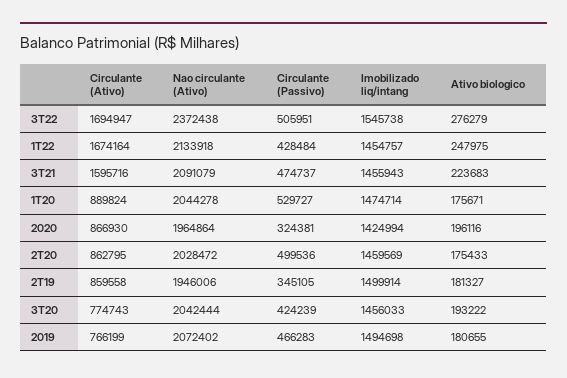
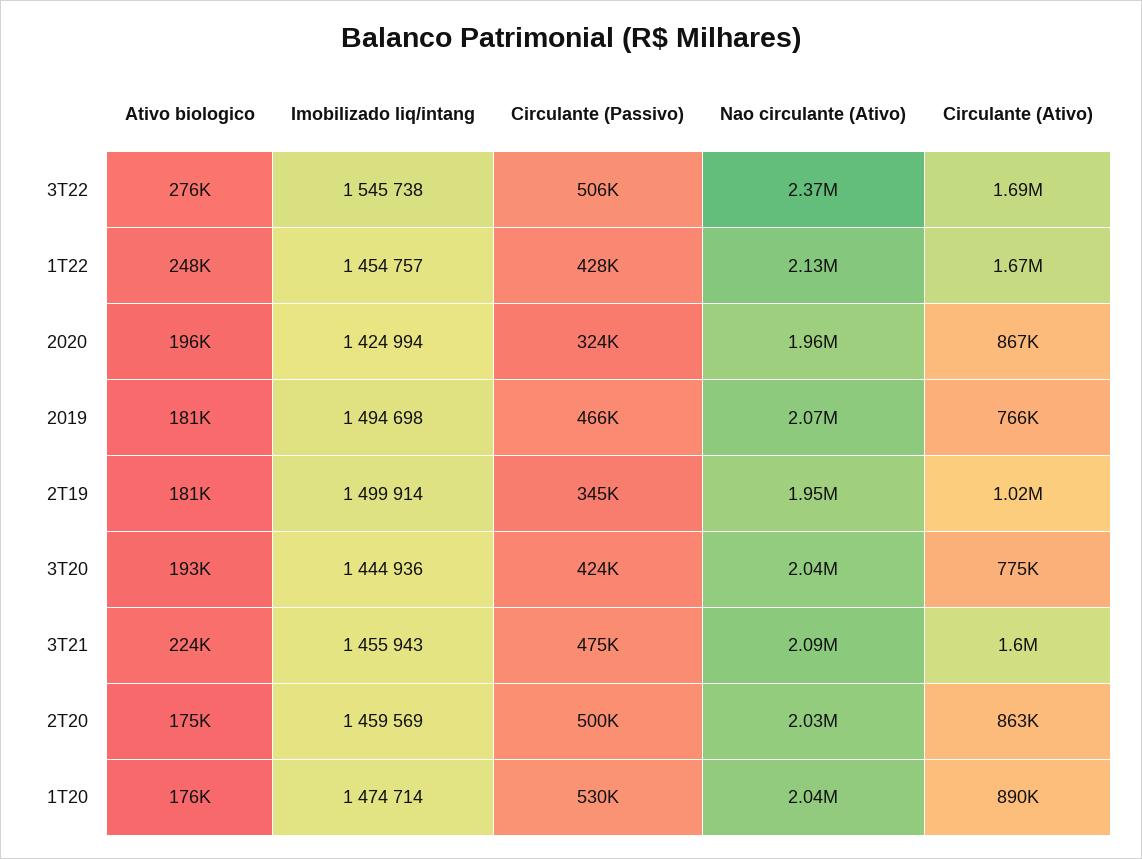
  {
    "Circulante (Ativo)": {
      "3T22": 1694947,
      "1T22": 1674164,
      "3T21": 1595716,
      "1T20": 889824,
      "2020": 866930,
      "2T20": 862795,
-     "2T19": 859558,
+     "2T19": 1020000,
      "3T20": 774743,
      "2019": 766199
    },
    "Nao circulante (Ativo)": {
      "3T22": 2372438,
      "1T22": 2133918,
      "3T21": 2091079,
      "1T20": 2044278,
      "2020": 1964864,
      "2T20": 2028472,
      "2T19": 1946006,
      "3T20": 2042444,
      "2019": 2072402
    },
    "Circulante (Passivo)": {
      "3T22": 505951,
      "1T22": 428484,
      "3T21": 474737,
      "1T20": 529727,
      "2020": 324381,
      "2T20": 499536,
      "2T19": 345105,
      "3T20": 424239,
      "2019": 466283
    },
    "Imobilizado liq/intang": {
      "3T22": 1545738,
      "1T22": 1454757,
      "3T21": 1455943,
      "1T20": 1474714,
      "2020": 1424994,
      "2T20": 1459569,
      "2T19": 1499914,
-     "3T20": 1456033,
+     "3T20": 1444936,
      "2019": 1494698
    },
    "Ativo biologico": {
      "3T22": 276279,
      "1T22": 247975,
      "3T21": 223683,
      "1T20": 175671,
      "2020": 196116,
      "2T20": 175433,
      "2T19": 181327,
      "3T20": 193222,
      "2019": 180655
    }
  }

